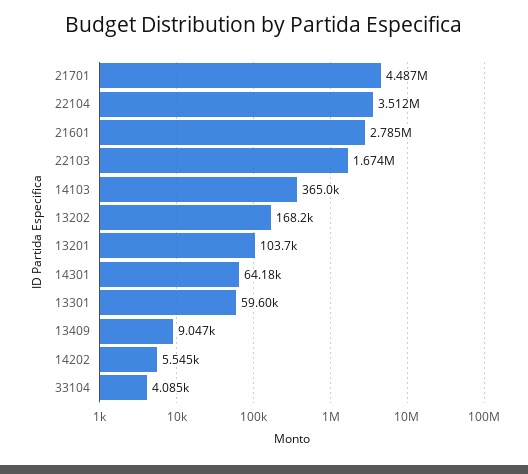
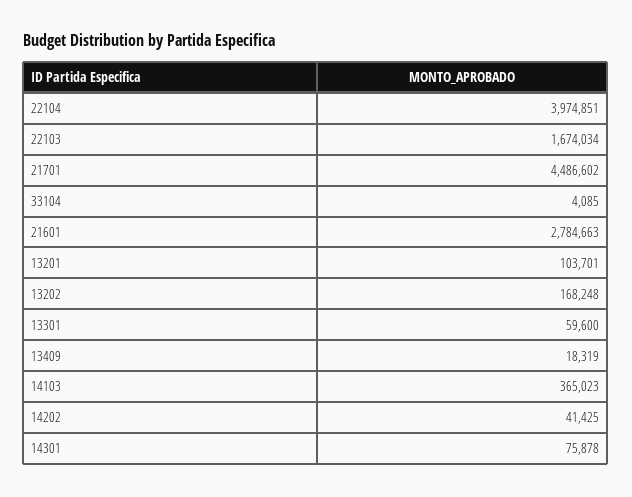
  {
    "21701": 4486602,
-   "22104": 3512000,
+   "22104": 3974851,
    "21601": 2784663,
    "22103": 1674034,
    "14103": 365023,
    "13202": 168248,
    "13201": 103701,
-   "14301": 64180,
+   "14301": 75878,
    "13301": 59600,
-   "13409": 9047,
+   "13409": 18319,
-   "14202": 5545,
+   "14202": 41425,
    "33104": 4085
  }

